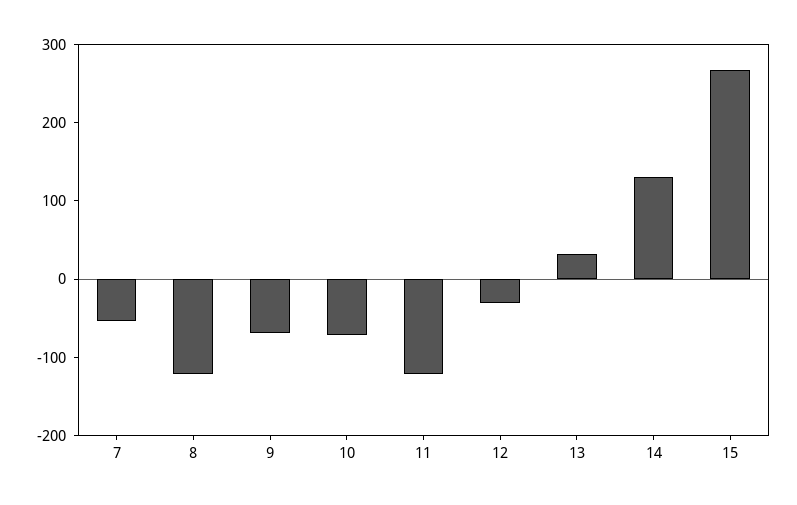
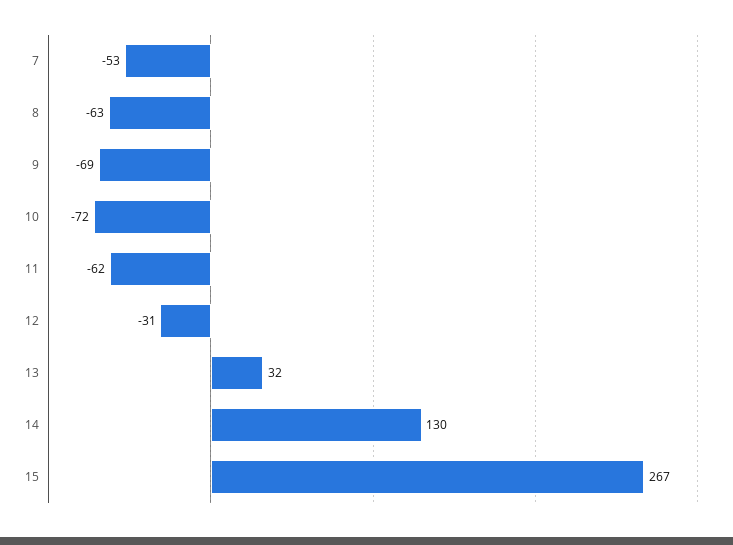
  {
    "7": -53,
-   "8": -120,
+   "8": -63,
    "9": -69,
    "10": -72,
-   "11": -120,
+   "11": -62,
    "12": -31,
    "13": 32,
    "14": 130,
    "15": 267
  }

